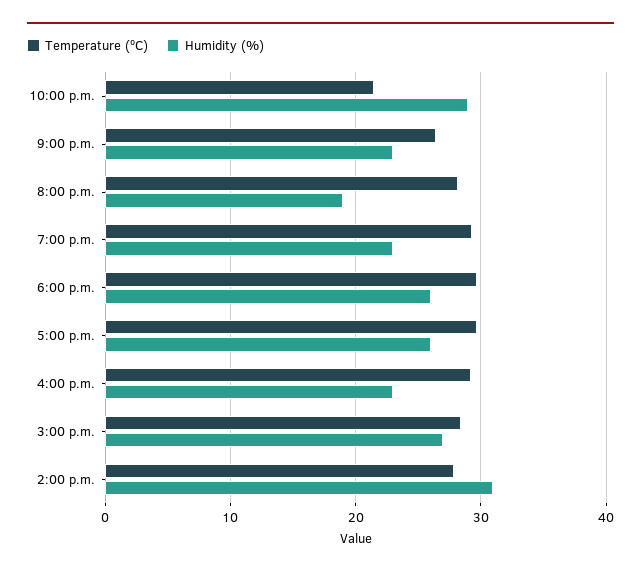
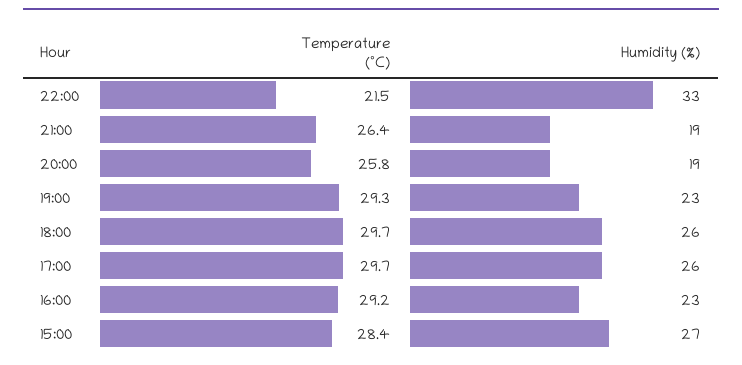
  {
    "Temperature (ºC)": {
      "10:00 p.m.": 21.5,
      "9:00 p.m.": 26.4,
-     "8:00 p.m.": 28,
+     "8:00 p.m.": 25.8,
      "7:00 p.m.": 29.3,
      "6:00 p.m.": 29.7,
      "5:00 p.m.": 29.7,
      "4:00 p.m.": 29.2,
-     "3:00 p.m.": 28.4,
+     "3:00 p.m.": 28.4
-     "2:00 p.m.": 28
    },
    "Humidity (%)": {
-     "10:00 p.m.": 29,
+     "10:00 p.m.": 33,
-     "9:00 p.m.": 23,
+     "9:00 p.m.": 19,
      "8:00 p.m.": 19,
      "7:00 p.m.": 23,
      "6:00 p.m.": 26,
      "5:00 p.m.": 26,
      "4:00 p.m.": 23,
-     "3:00 p.m.": 27,
+     "3:00 p.m.": 27
-     "2:00 p.m.": 31
    }
  }

